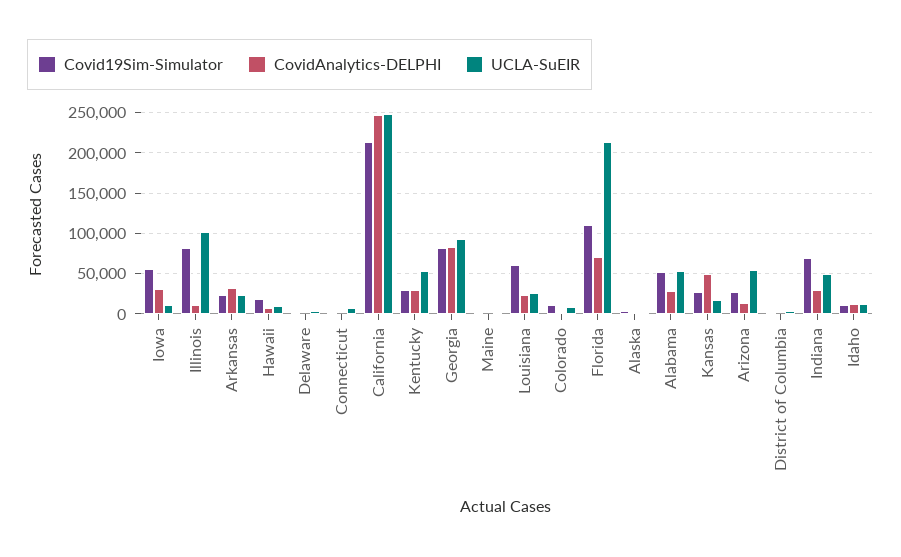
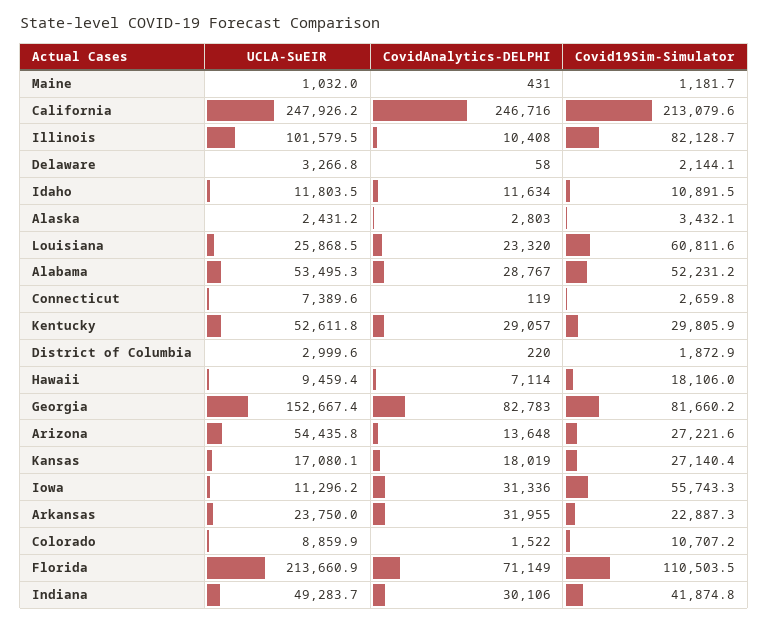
  {
    "Covid19Sim-Simulator": {
      "Iowa": 55743.3,
      "Illinois": 82128.7,
      "Arkansas": 22887.3,
      "Hawaii": 18106,
      "Delaware": 2144.1,
      "Connecticut": 2659.8,
      "California": 213079.6,
      "Kentucky": 29805.9,
      "Georgia": 81660.2,
      "Maine": 1181.7,
      "Louisiana": 60811.6,
      "Colorado": 10707.2,
      "Florida": 110503.5,
      "Alaska": 3432.1,
      "Alabama": 52231.2,
      "Kansas": 27140.4,
      "Arizona": 27221.6,
      "District of Columbia": 1872.9,
-     "Indiana": 70000,
+     "Indiana": 41874.8,
      "Idaho": 10891.5
    },
    "CovidAnalytics-DELPHI": {
      "Iowa": 31336,
      "Illinois": 10408,
      "Arkansas": 31955,
      "Hawaii": 7114,
      "Delaware": 58,
      "Connecticut": 119,
      "California": 246716,
      "Kentucky": 29057,
      "Georgia": 82783,
      "Maine": 431,
      "Louisiana": 23320,
      "Colorado": 1522,
      "Florida": 71149,
      "Alaska": 2803,
      "Alabama": 28767,
-     "Kansas": 50000,
+     "Kansas": 18019,
      "Arizona": 13648,
      "District of Columbia": 220,
      "Indiana": 30106,
      "Idaho": 11634
    },
    "UCLA-SuEIR": {
      "Iowa": 11296.2,
      "Illinois": 101579.5,
      "Arkansas": 23750,
      "Hawaii": 9459.4,
      "Delaware": 3266.8,
      "Connecticut": 7389.6,
      "California": 247926.2,
      "Kentucky": 52611.8,
-     "Georgia": 90000,
+     "Georgia": 152667.4,
      "Maine": 1032,
      "Louisiana": 25868.5,
      "Colorado": 8859.9,
      "Florida": 213660.9,
      "Alaska": 2431.2,
      "Alabama": 53495.3,
      "Kansas": 17080.1,
      "Arizona": 54435.8,
      "District of Columbia": 2999.6,
      "Indiana": 49283.7,
      "Idaho": 11803.5
    }
  }

